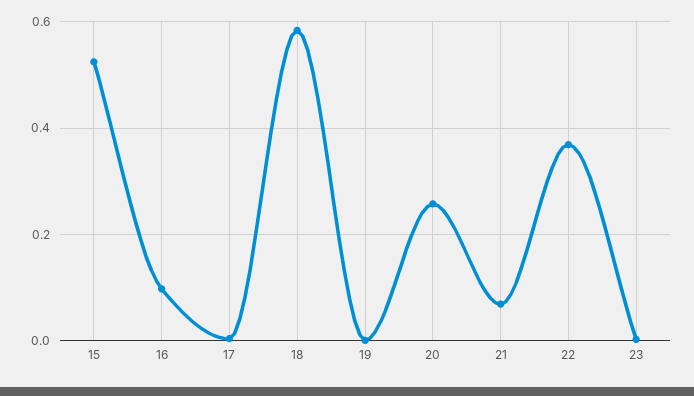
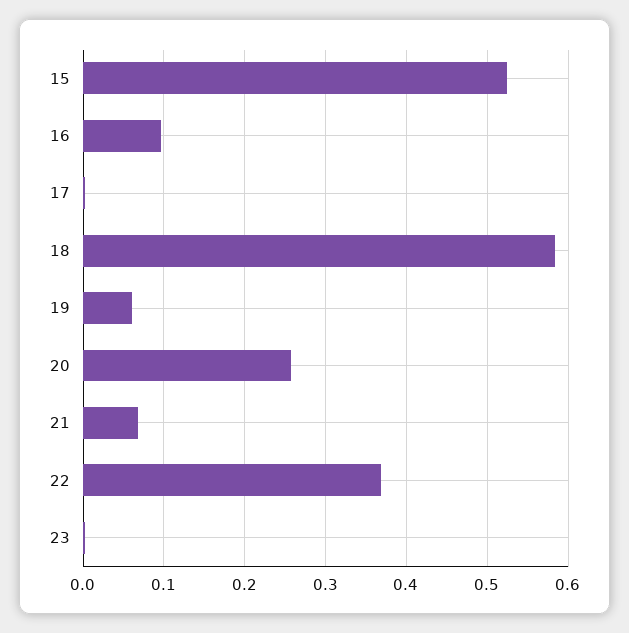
  {
    "15": 0.53,
    "16": 0.1,
    "17": 0,
    "18": 0.58,
-   "19": 0,
+   "19": 0.06,
    "20": 0.26,
    "21": 0.07,
    "22": 0.37,
    "23": 0
  }

